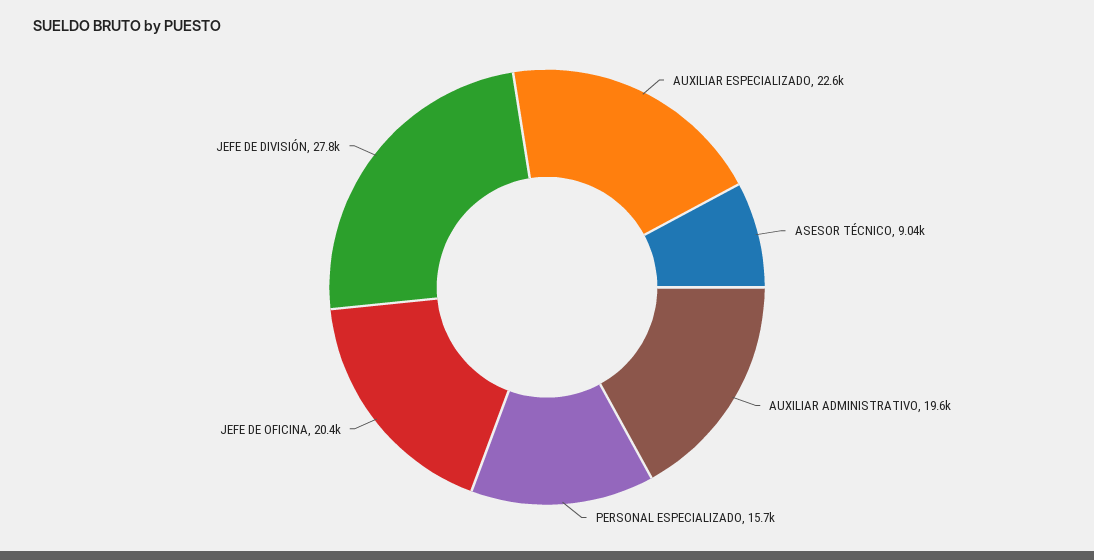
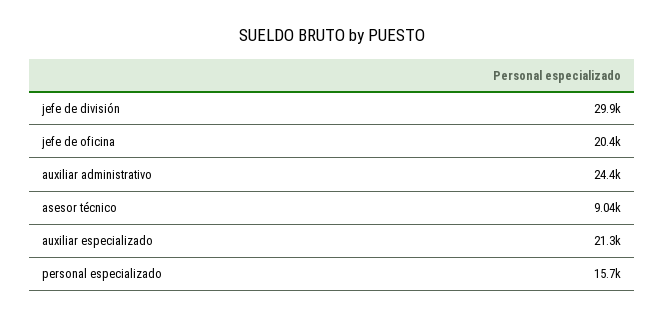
  {
-   "AUXILIAR ESPECIALIZADO": 22600,
+   "AUXILIAR ESPECIALIZADO": 21300,
    "ASESOR TÉCNICO": 9040,
-   "AUXILIAR ADMINISTRATIVO": 19600,
+   "AUXILIAR ADMINISTRATIVO": 24400,
    "PERSONAL ESPECIALIZADO": 15700,
    "JEFE DE OFICINA": 20400,
-   "JEFE DE DIVISIÓN": 27800
+   "JEFE DE DIVISIÓN": 29900
  }

